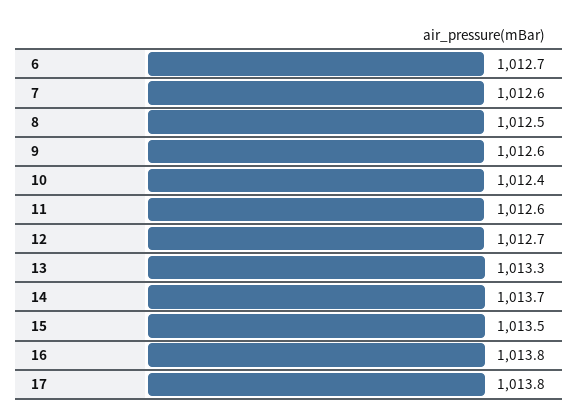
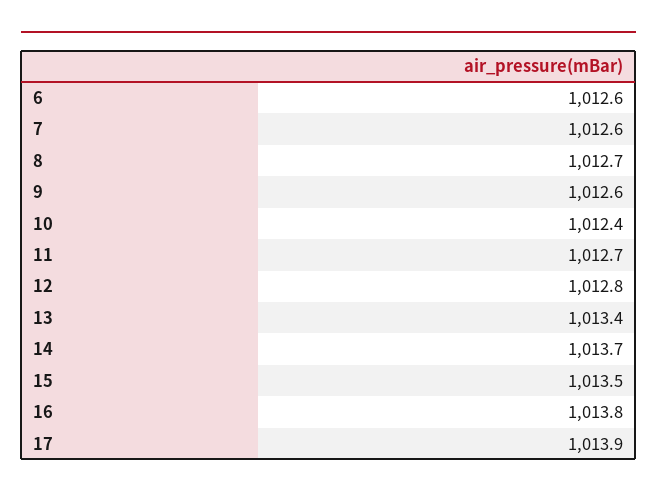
  {
-   "6": 1012.7,
+   "6": 1012.6,
    "7": 1012.6,
-   "8": 1012.5,
+   "8": 1012.7,
    "9": 1012.6,
    "10": 1012.4,
-   "11": 1012.6,
+   "11": 1012.7,
-   "12": 1012.7,
+   "12": 1012.8,
-   "13": 1013.3,
+   "13": 1013.4,
    "14": 1013.7,
    "15": 1013.5,
    "16": 1013.8,
-   "17": 1013.8
+   "17": 1013.9
  }

